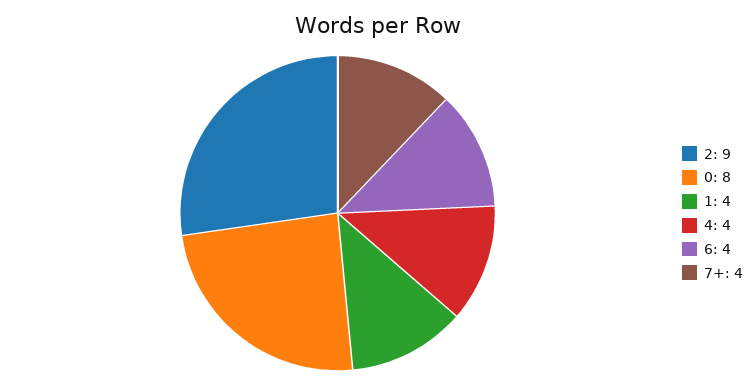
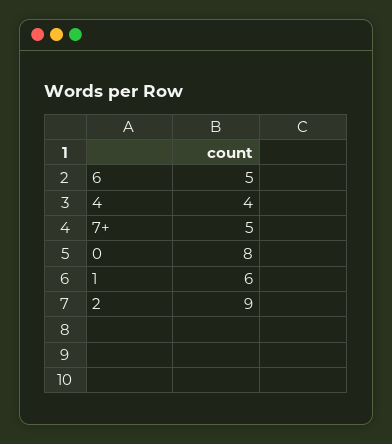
  {
    "2": 9,
    "0": 8,
-   "1": 4,
+   "1": 6,
    "4": 4,
-   "6": 4,
+   "6": 5,
-   "7+": 4
+   "7+": 5
  }

